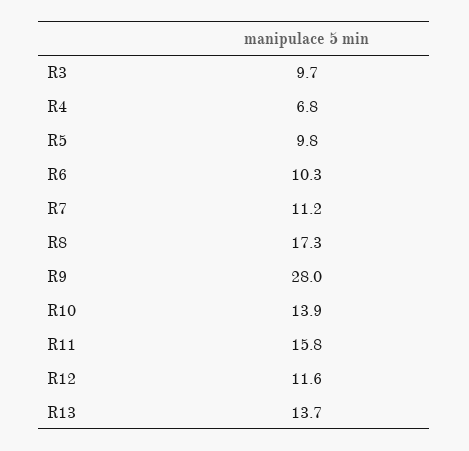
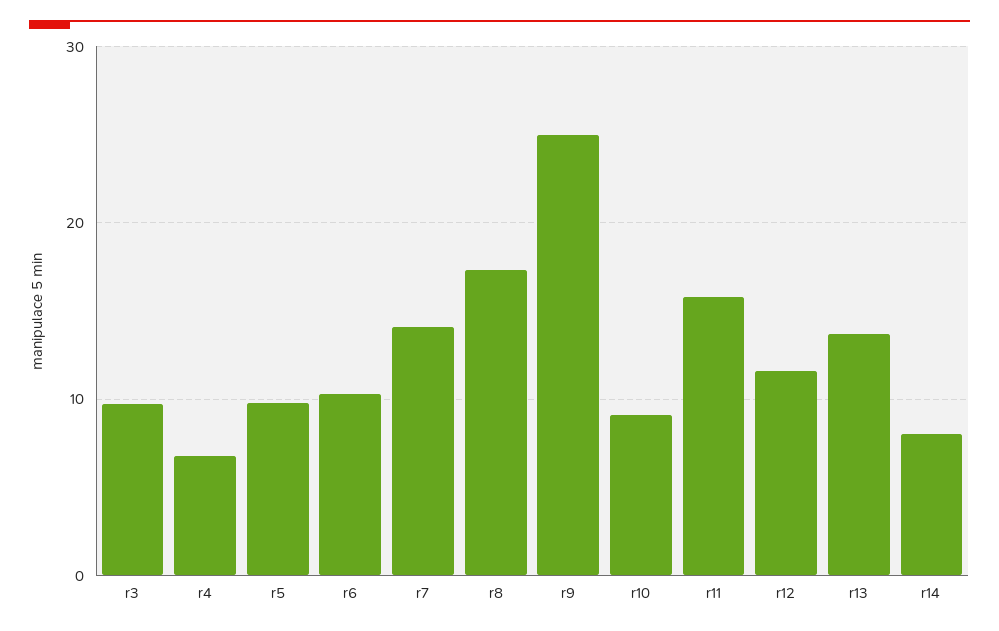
  {
    "R3": 9.7,
    "R4": 6.8,
    "R5": 9.8,
    "R6": 10.3,
-   "R7": 11.2,
+   "R7": 14,
    "R8": 17.3,
-   "R9": 28,
+   "R9": 25,
-   "R10": 13.9,
+   "R10": 9,
    "R11": 15.8,
    "R12": 11.6,
-   "R13": 13.7
+   "R13": 13.7,
+   "r14": 8
  }

